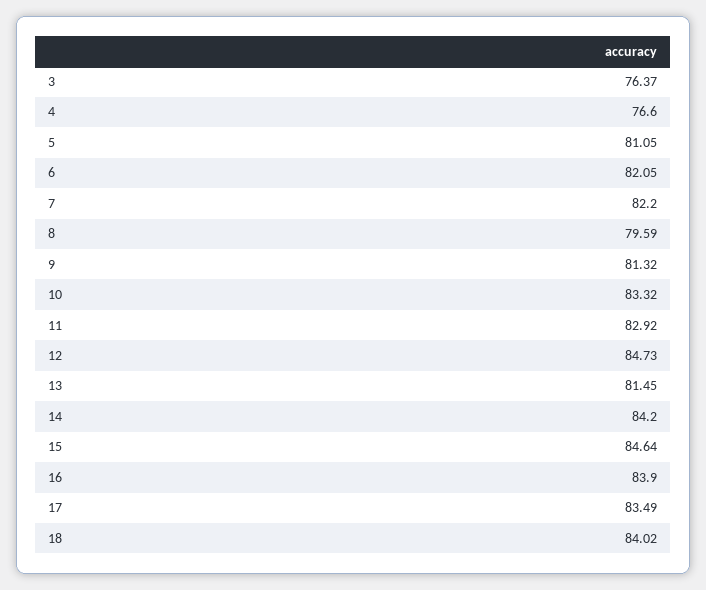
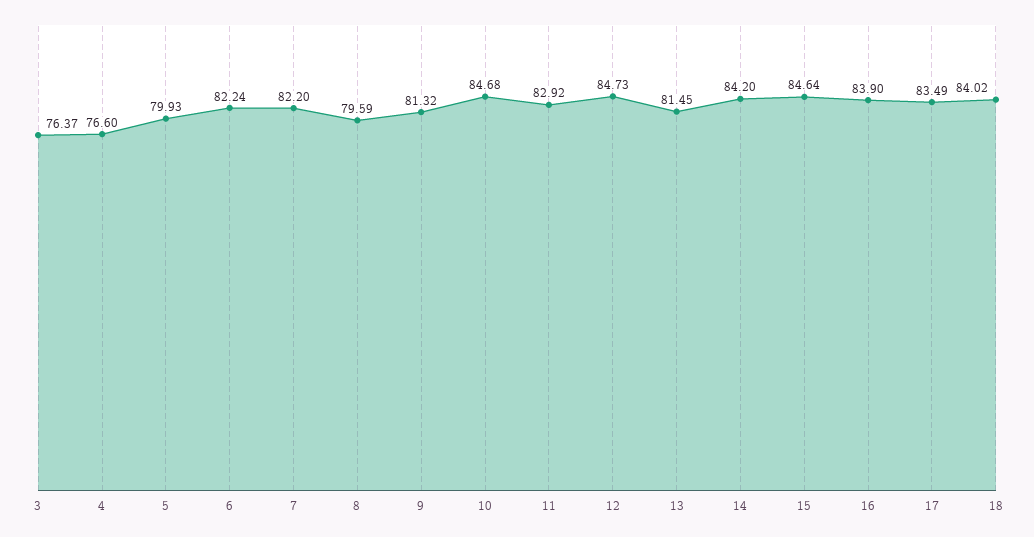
  {
    "3": 76.37,
    "4": 76.6,
-   "5": 81.05,
+   "5": 79.93,
-   "6": 82.05,
+   "6": 82.24,
    "7": 82.2,
    "8": 79.59,
    "9": 81.32,
-   "10": 83.32,
+   "10": 84.68,
    "11": 82.92,
    "12": 84.73,
    "13": 81.45,
    "14": 84.2,
    "15": 84.64,
    "16": 83.9,
    "17": 83.49,
    "18": 84.02
  }

